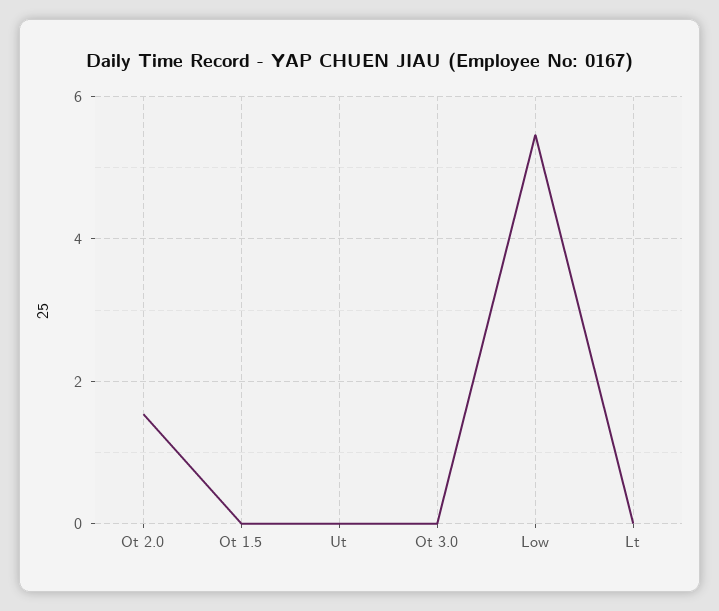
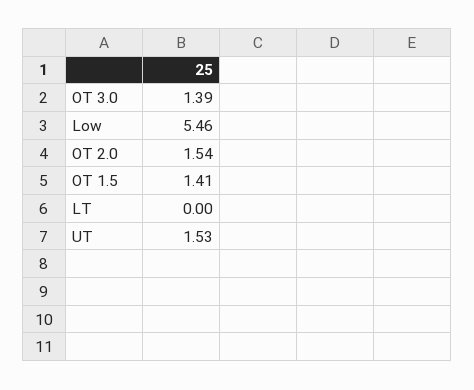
  {
    "Ot 2.0": 1.54,
-   "Ot 1.5": 0,
+   "Ot 1.5": 1.41,
-   "Ut": 0,
+   "Ut": 1.53,
-   "Ot 3.0": 0,
+   "Ot 3.0": 1.39,
    "Low": 5.46,
    "Lt": 0
  }

